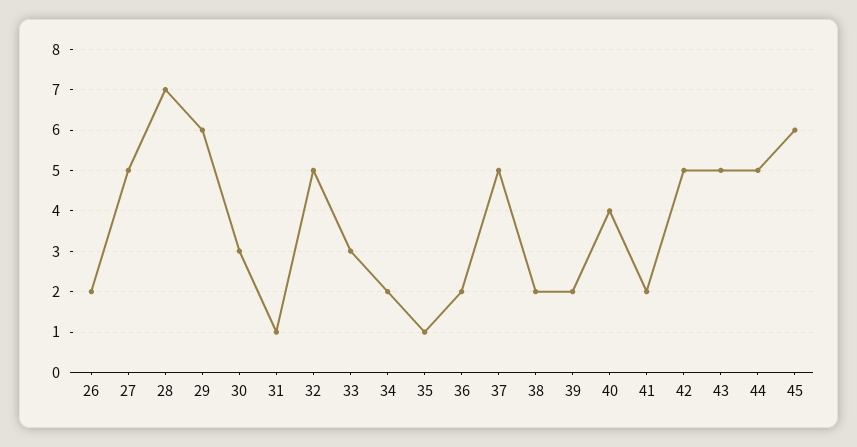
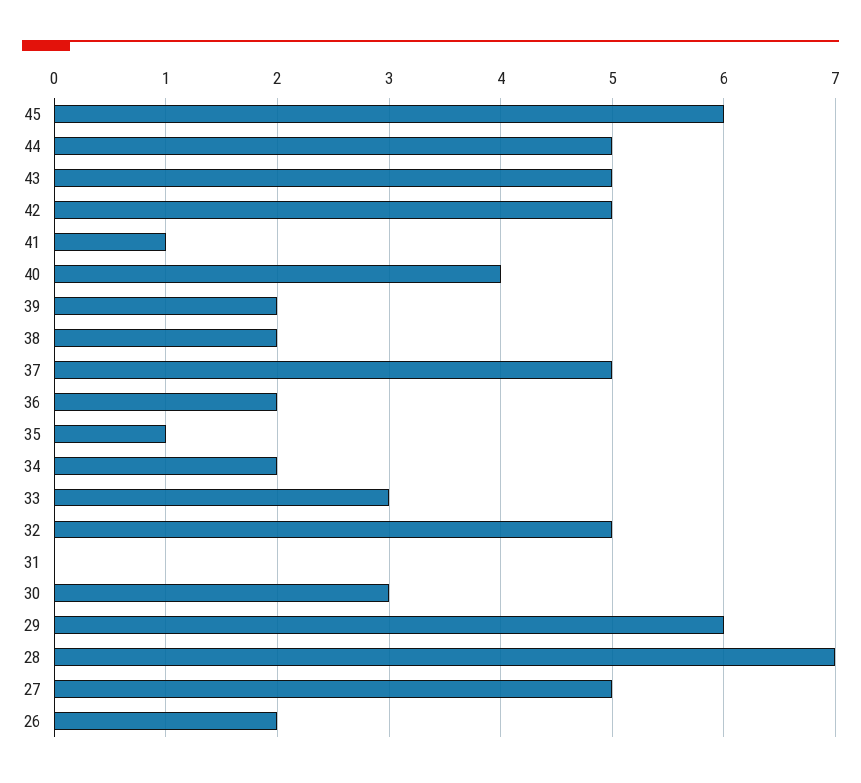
  {
    "26": 2,
    "27": 5,
    "28": 7,
    "29": 6,
    "30": 3,
-   "31": 1,
+   "31": 0,
    "32": 5,
    "33": 3,
    "34": 2,
    "35": 1,
    "36": 2,
    "37": 5,
    "38": 2,
    "39": 2,
    "40": 4,
-   "41": 2,
+   "41": 1,
    "42": 5,
    "43": 5,
    "44": 5,
    "45": 6
  }

